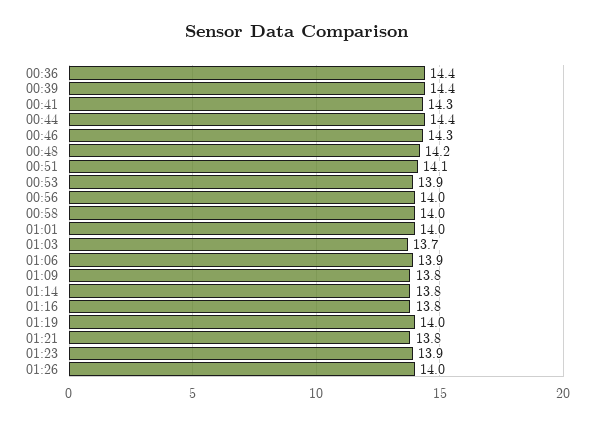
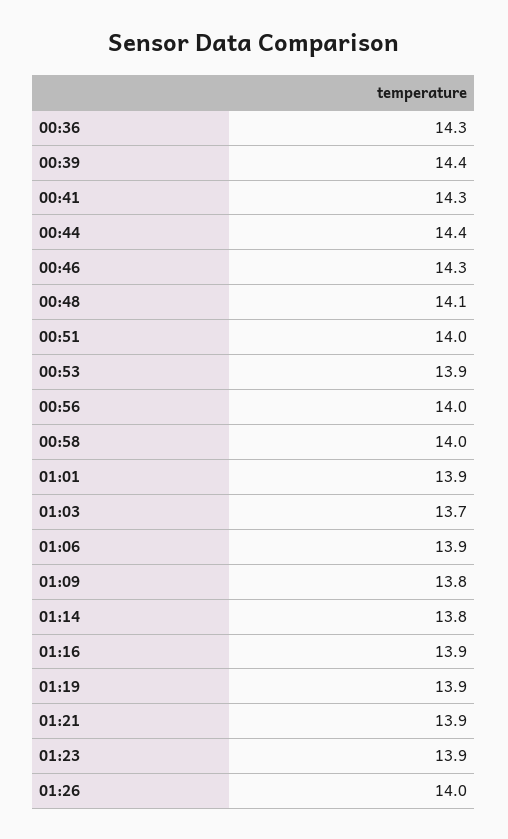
  {
-   "00:36": 14.4,
+   "00:36": 14.3,
    "00:39": 14.4,
    "00:41": 14.3,
    "00:44": 14.4,
    "00:46": 14.3,
-   "00:48": 14.2,
+   "00:48": 14.1,
-   "00:51": 14.1,
+   "00:51": 14,
    "00:53": 13.9,
    "00:56": 14,
    "00:58": 14,
-   "01:01": 14,
+   "01:01": 13.9,
    "01:03": 13.7,
    "01:06": 13.9,
    "01:09": 13.8,
    "01:14": 13.8,
-   "01:16": 13.8,
+   "01:16": 13.9,
-   "01:19": 14,
+   "01:19": 13.9,
-   "01:21": 13.8,
+   "01:21": 13.9,
    "01:23": 13.9,
    "01:26": 14
  }

